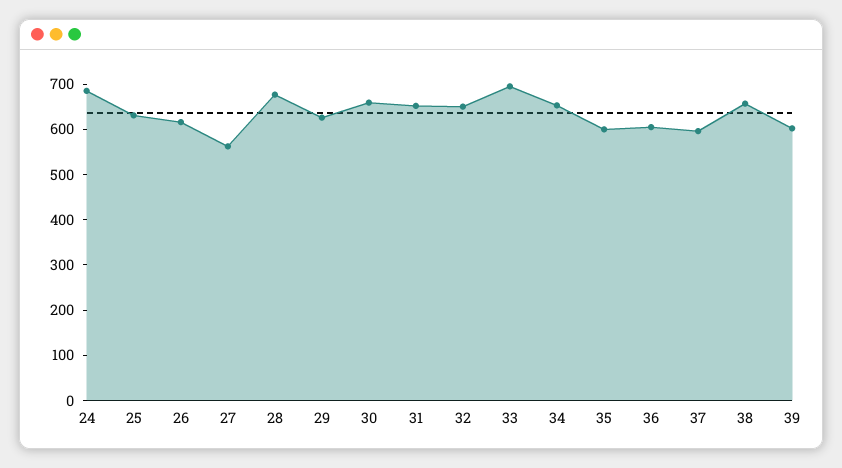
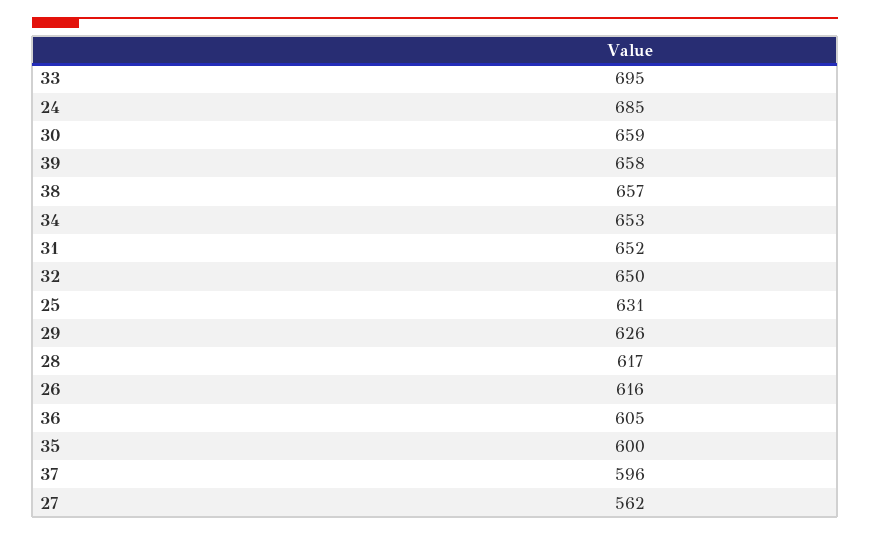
  {
    "24": 685,
    "25": 631,
    "26": 616,
    "27": 562,
-   "28": 680,
+   "28": 617,
    "29": 626,
    "30": 659,
    "31": 652,
    "32": 650,
    "33": 695,
    "34": 653,
    "35": 600,
    "36": 605,
    "37": 596,
    "38": 657,
-   "39": 600
+   "39": 658
  }

